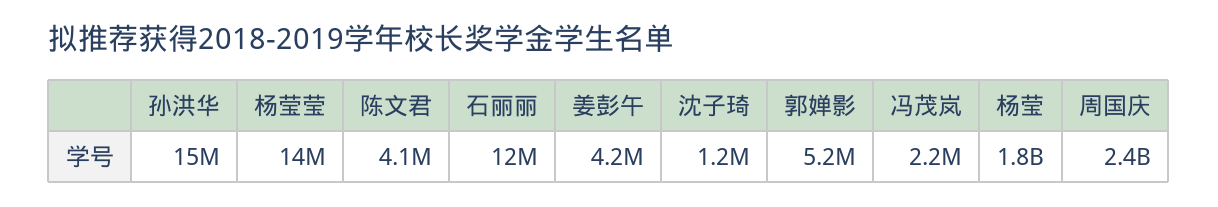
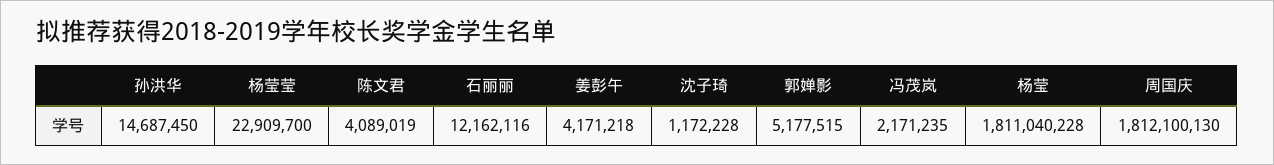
  {
    "孙洪华": 14687450,
-   "杨莹莹": 14000000,
+   "杨莹莹": 22909700,
    "陈文君": 4089019,
    "石丽丽": 12162116,
    "姜彭午": 4171218,
    "沈子琦": 1172228,
    "郭婵影": 5177515,
    "冯茂岚": 2171235,
    "杨莹": 1811040228,
-   "周国庆": 2400000000
+   "周国庆": 1812100130
  }

